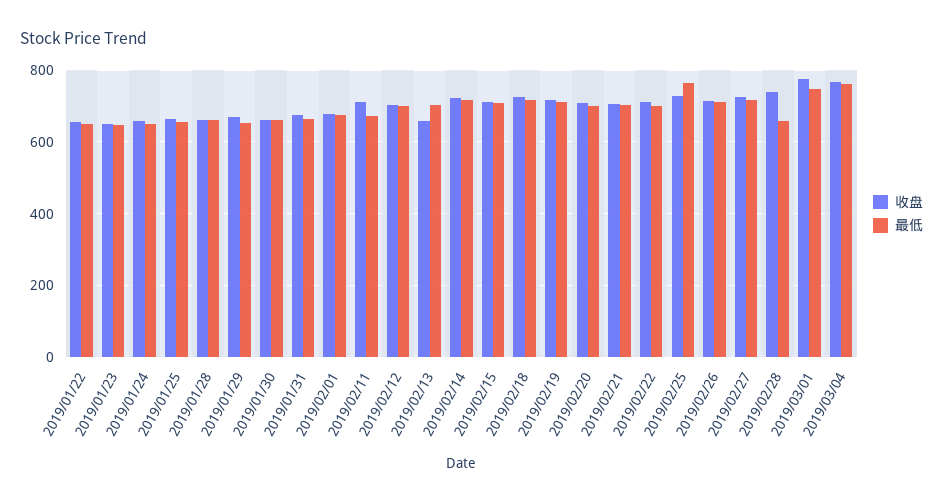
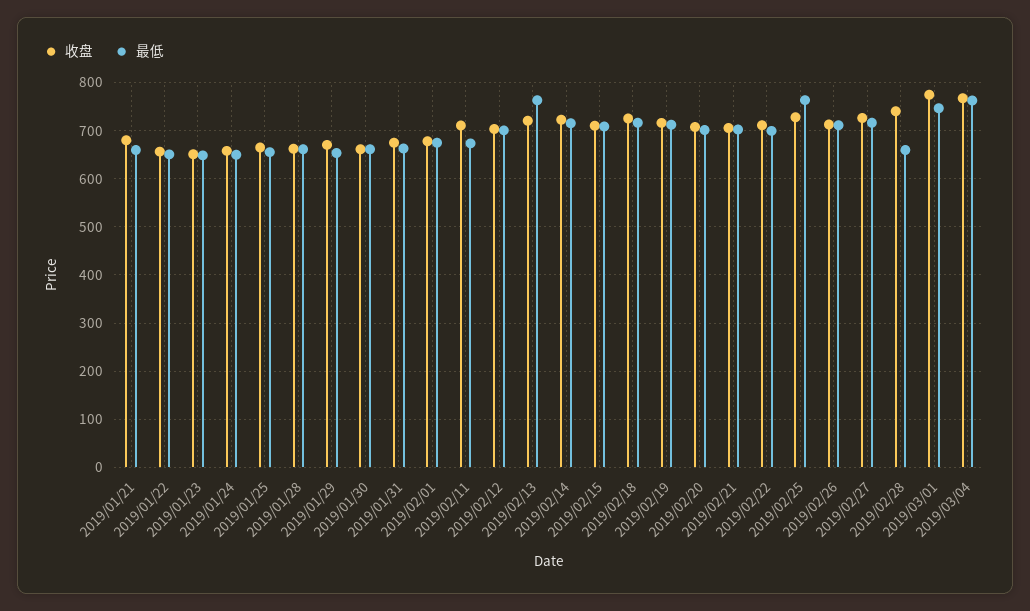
  {
    "收盘": {
      "2019/01/22": 660,
      "2019/01/23": 660,
      "2019/01/24": 660,
      "2019/01/25": 660,
      "2019/01/28": 660,
      "2019/01/29": 680,
      "2019/01/30": 660,
      "2019/01/31": 680,
      "2019/02/01": 680,
      "2019/02/11": 720,
      "2019/02/12": 700,
-     "2019/02/13": 660,
+     "2019/02/13": 720,
      "2019/02/14": 720,
      "2019/02/15": 720,
      "2019/02/18": 720,
      "2019/02/19": 720,
      "2019/02/20": 700,
      "2019/02/21": 700,
      "2019/02/22": 720,
      "2019/02/25": 720,
      "2019/02/26": 720,
      "2019/02/27": 720,
      "2019/02/28": 740,
      "2019/03/01": 780,
-     "2019/03/04": 760
+     "2019/03/04": 760,
+     "2019/01/21": 680
    },
    "最低": {
      "2019/01/22": 660,
      "2019/01/23": 640,
      "2019/01/24": 660,
      "2019/01/25": 660,
      "2019/01/28": 660,
      "2019/01/29": 660,
      "2019/01/30": 660,
      "2019/01/31": 660,
      "2019/02/01": 680,
      "2019/02/11": 680,
      "2019/02/12": 700,
-     "2019/02/13": 700,
+     "2019/02/13": 760,
      "2019/02/14": 720,
      "2019/02/15": 700,
      "2019/02/18": 720,
      "2019/02/19": 720,
      "2019/02/20": 700,
      "2019/02/21": 700,
      "2019/02/22": 700,
      "2019/02/25": 760,
      "2019/02/26": 720,
      "2019/02/27": 720,
      "2019/02/28": 660,
      "2019/03/01": 740,
-     "2019/03/04": 760
+     "2019/03/04": 760,
+     "2019/01/21": 660
    }
  }

